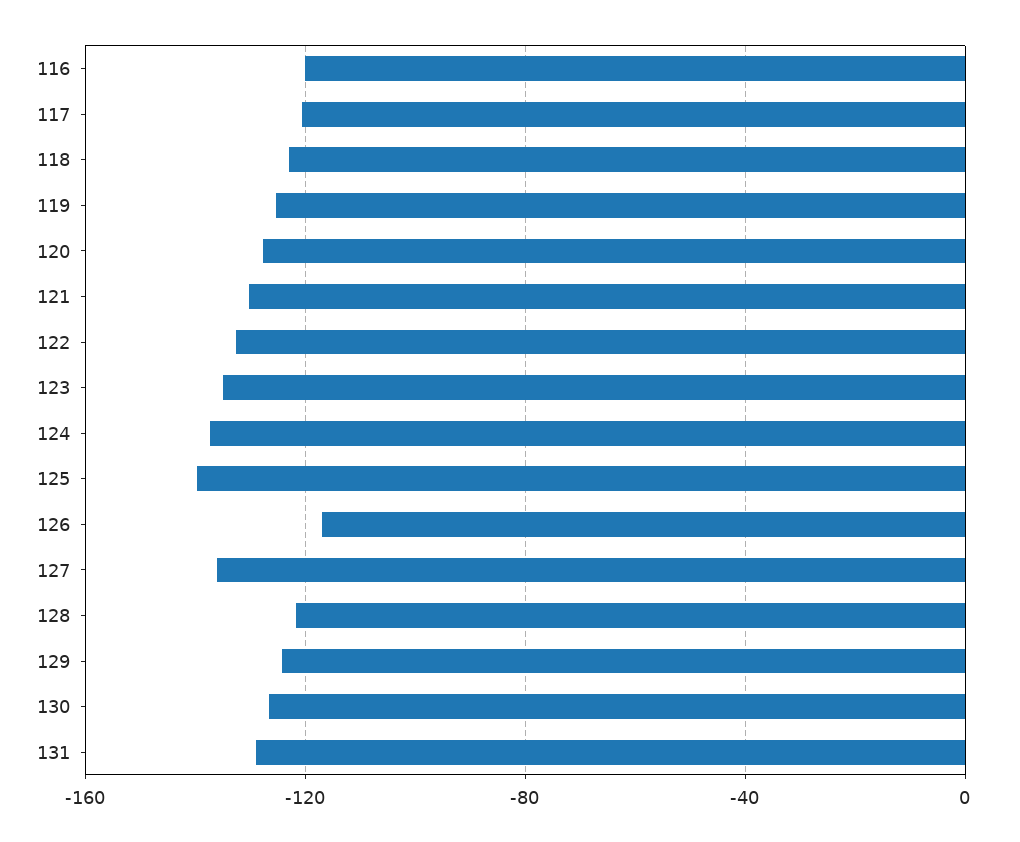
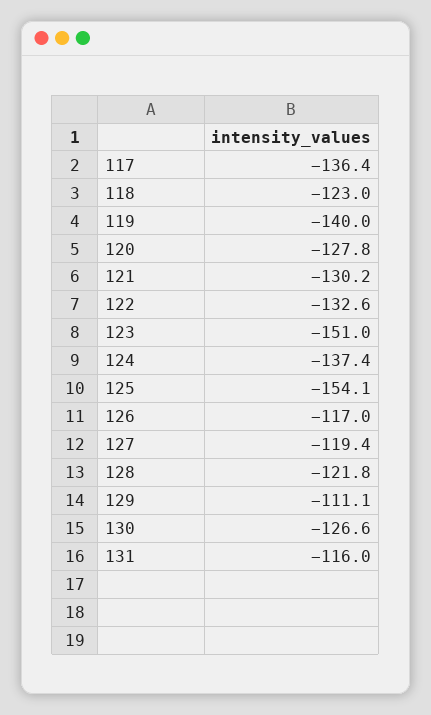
  {
-   "116": -120,
-   "117": -120,
+   "117": -136.4,
    "118": -123,
-   "119": -125,
+   "119": -140,
    "120": -127.8,
    "121": -130.2,
    "122": -132.6,
-   "123": -135,
+   "123": -151,
    "124": -137.4,
-   "125": -140,
+   "125": -154.1,
    "126": -117,
-   "127": -135,
+   "127": -119.4,
    "128": -121.8,
-   "129": -125,
+   "129": -111.1,
    "130": -126.6,
-   "131": -130
+   "131": -116
  }

